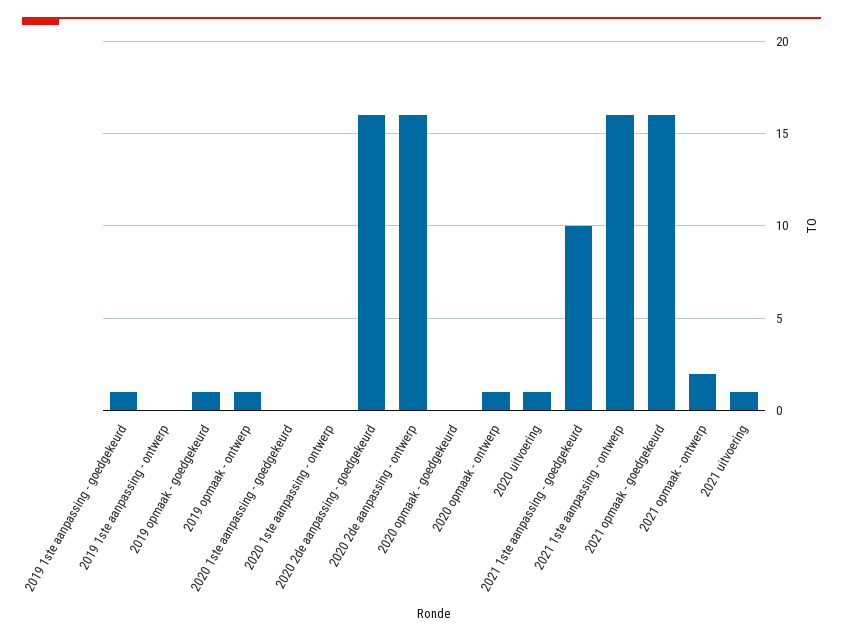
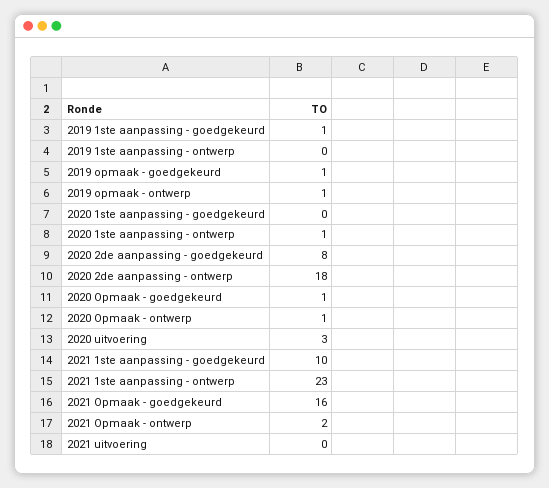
  {
    "2019 1ste aanpassing - goedgekeurd": 1,
    "2019 1ste aanpassing - ontwerp": 0,
    "2019 opmaak - goedgekeurd": 1,
    "2019 opmaak - ontwerp": 1,
    "2020 1ste aanpassing - goedgekeurd": 0,
-   "2020 1ste aanpassing - ontwerp": 0,
+   "2020 1ste aanpassing - ontwerp": 1,
-   "2020 2de aanpassing - goedgekeurd": 16,
+   "2020 2de aanpassing - goedgekeurd": 8,
-   "2020 2de aanpassing - ontwerp": 16,
+   "2020 2de aanpassing - ontwerp": 18,
-   "2020 opmaak - goedgekeurd": 0,
+   "2020 opmaak - goedgekeurd": 1,
    "2020 opmaak - ontwerp": 1,
-   "2020 uitvoering": 1,
+   "2020 uitvoering": 3,
    "2021 1ste aanpassing - goedgekeurd": 10,
-   "2021 1ste aanpassing - ontwerp": 16,
+   "2021 1ste aanpassing - ontwerp": 23,
    "2021 opmaak - goedgekeurd": 16,
    "2021 opmaak - ontwerp": 2,
-   "2021 uitvoering": 1
+   "2021 uitvoering": 0
  }

